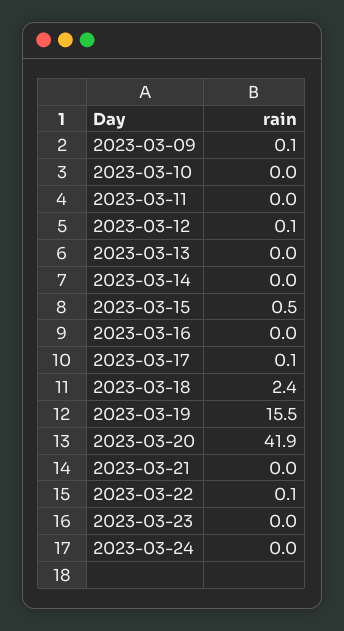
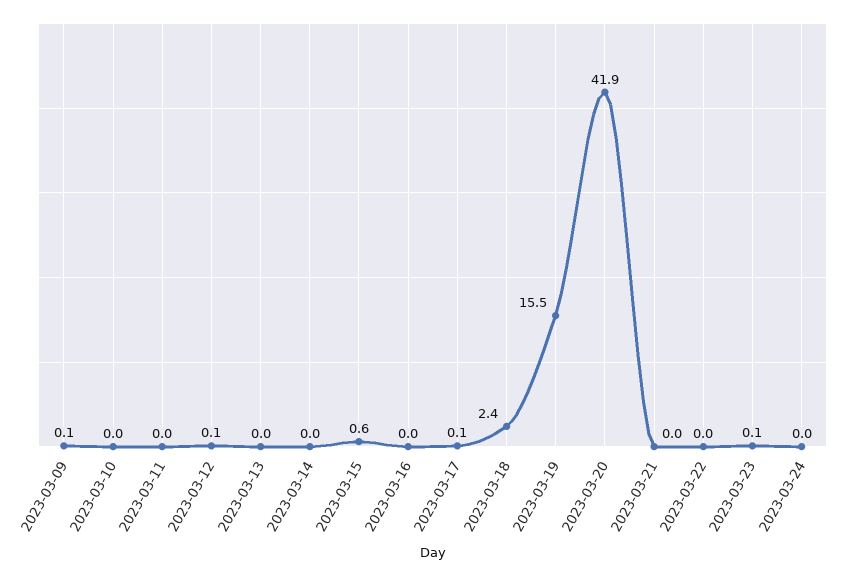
  {
    "2023-03-09": 0.1,
    "2023-03-10": 0,
    "2023-03-11": 0,
    "2023-03-12": 0.1,
    "2023-03-13": 0,
    "2023-03-14": 0,
-   "2023-03-15": 0.5,
+   "2023-03-15": 0.6,
    "2023-03-16": 0,
    "2023-03-17": 0.1,
    "2023-03-18": 2.4,
    "2023-03-19": 15.5,
    "2023-03-20": 41.9,
    "2023-03-21": 0,
-   "2023-03-22": 0.1,
+   "2023-03-22": 0,
-   "2023-03-23": 0,
+   "2023-03-23": 0.1,
    "2023-03-24": 0
  }

